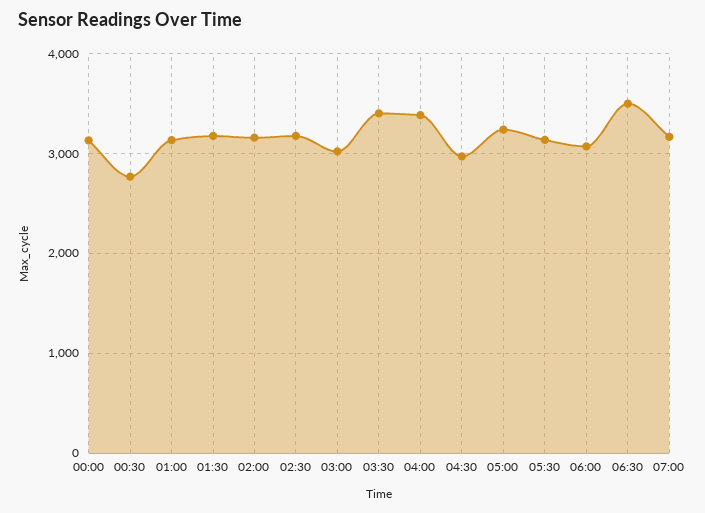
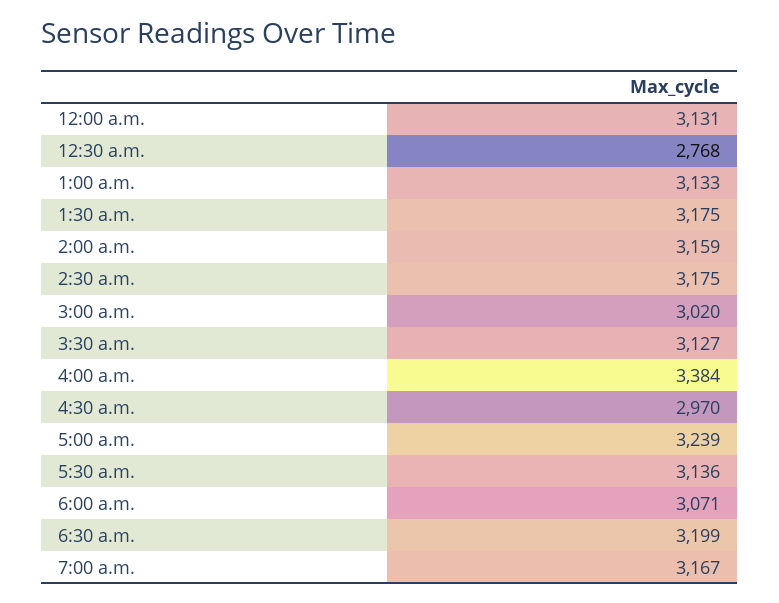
  {
    "00:00": 3131,
    "00:30": 2768,
    "01:00": 3133,
    "01:30": 3175,
    "02:00": 3159,
    "02:30": 3175,
    "03:00": 3020,
-   "03:30": 3400,
+   "03:30": 3127,
    "04:00": 3384,
    "04:30": 2970,
    "05:00": 3239,
    "05:30": 3136,
    "06:00": 3071,
-   "06:30": 3500,
+   "06:30": 3199,
    "07:00": 3167
  }

